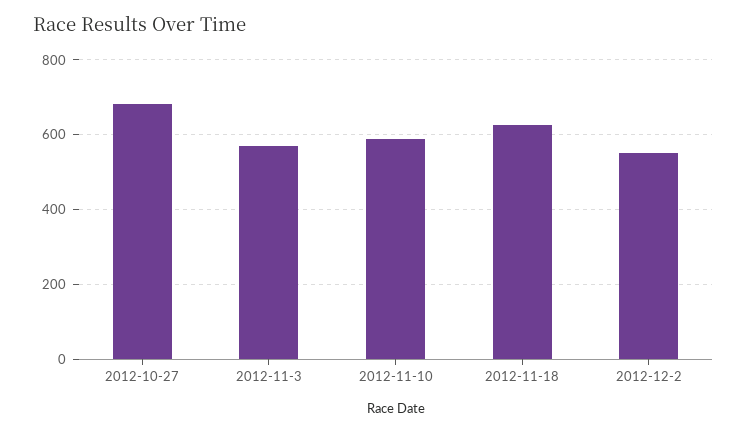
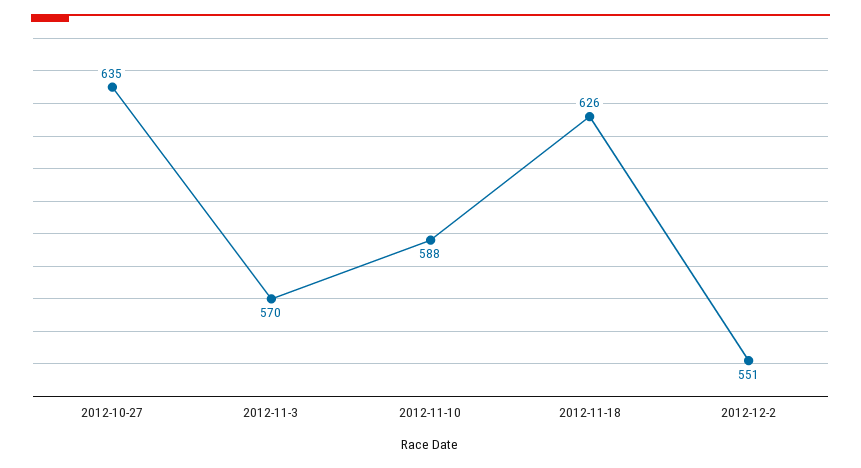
  {
-   "2012-10-27": 680,
+   "2012-10-27": 635,
    "2012-11-3": 570,
    "2012-11-10": 588,
    "2012-11-18": 626,
    "2012-12-2": 551
  }

